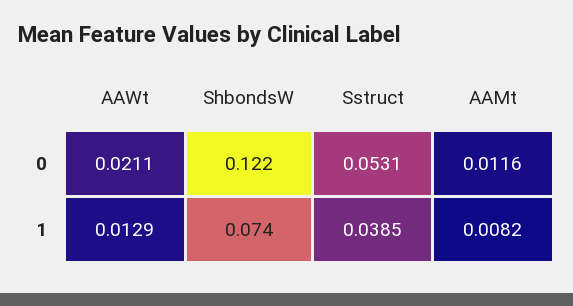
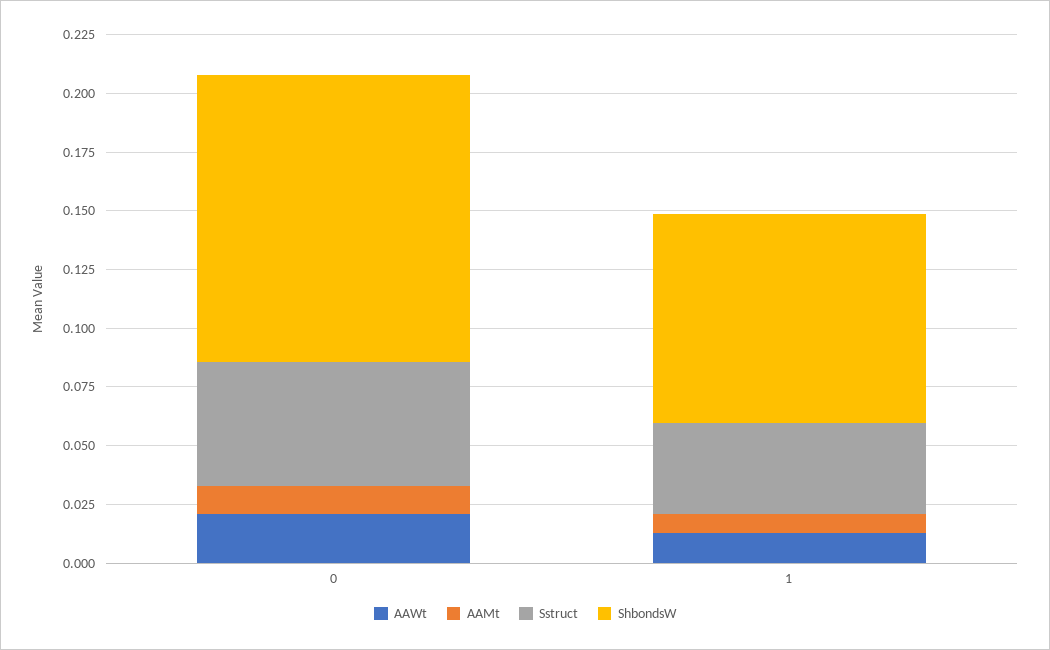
  {
    "AAWt": {
      "0": 0.0211,
      "1": 0.0129
    },
    "ShbondsW": {
      "0": 0.122,
-     "1": 0.074
+     "1": 0.09
    },
    "Sstruct": {
      "0": 0.0531,
      "1": 0.0385
    },
    "AAMt": {
      "0": 0.0116,
      "1": 0.0082
    }
  }

